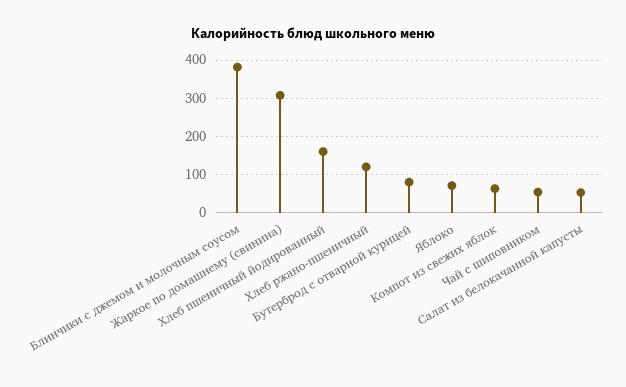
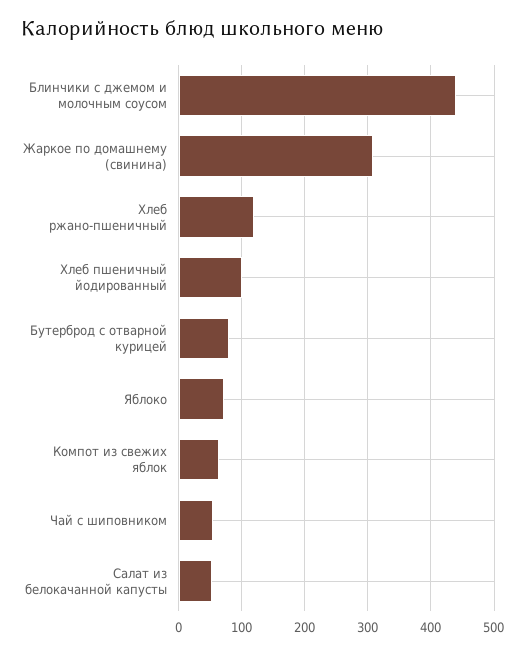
  {
-   "Блинчики с джемом и молочным соусом": 380,
+   "Блинчики с джемом и молочным соусом": 440,
    "Жаркое по домашнему (свинина)": 310,
-   "Хлеб пшеничный йодированный": 160,
+   "Хлеб пшеничный йодированный": 100,
    "Хлеб ржано-пшеничный": 120,
    "Бутерброд с отварной курицей": 80,
    "Яблоко": 70,
    "Компот из свежих яблок": 60,
    "Чай с шиповником": 50,
    "Салат из белокачанной капусты": 50
  }

